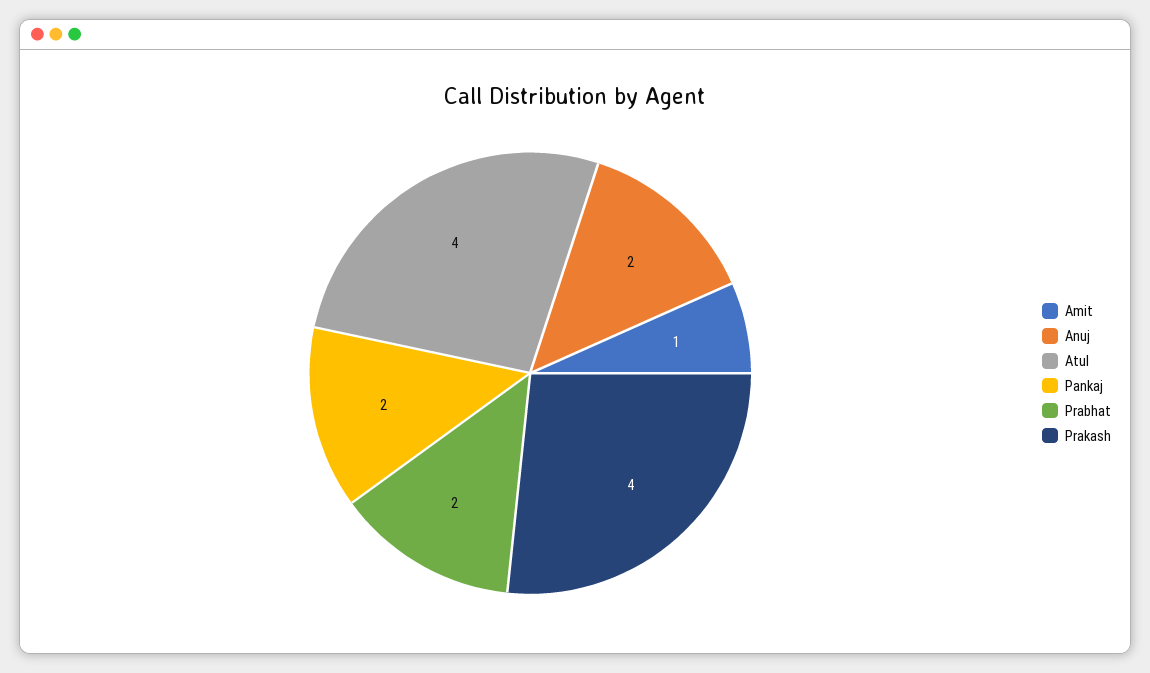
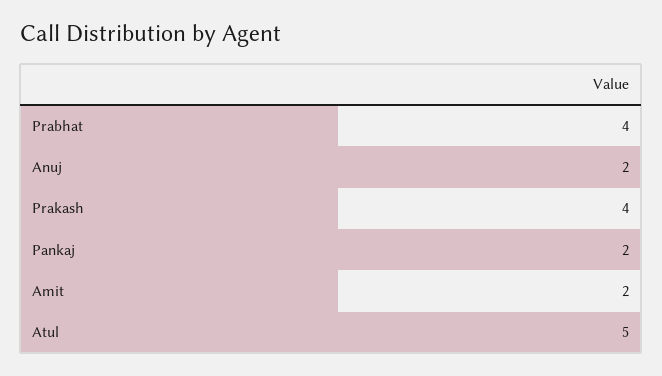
  {
-   "Amit": 1,
+   "Amit": 2,
    "Anuj": 2,
-   "Atul": 4,
+   "Atul": 5,
    "Pankaj": 2,
-   "Prabhat": 2,
+   "Prabhat": 4,
    "Prakash": 4
  }

